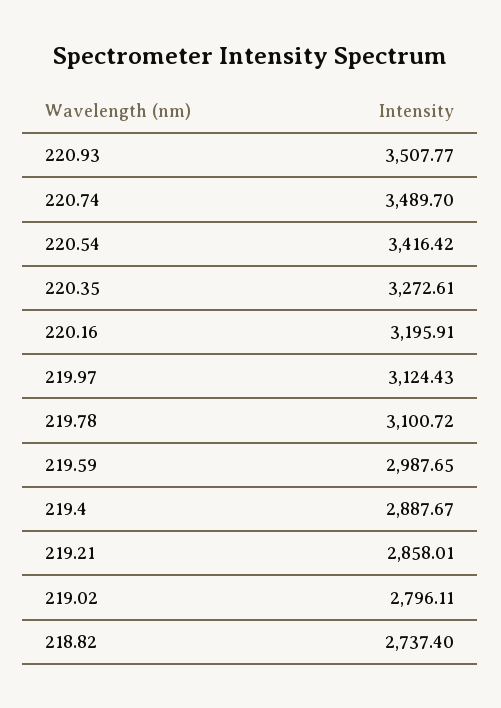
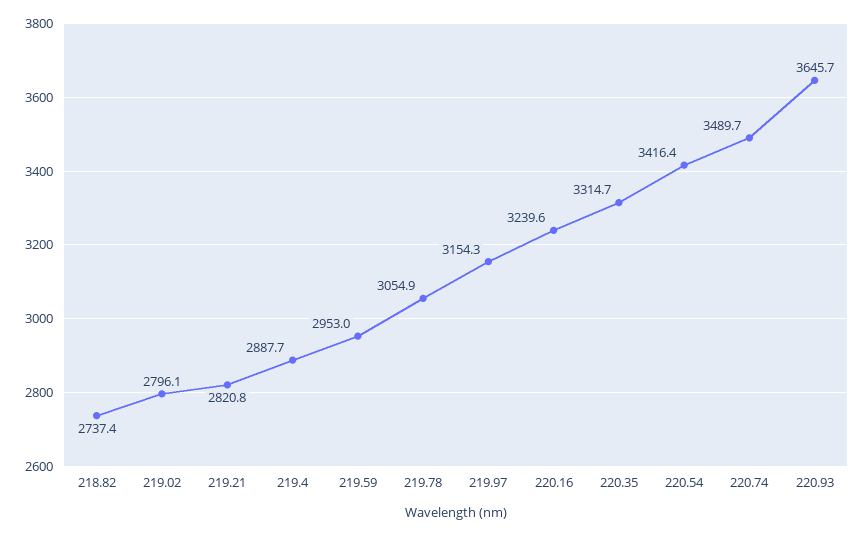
  {
-   "220.93": 3507.77,
+   "220.93": 3645.7,
    "220.74": 3489.7,
    "220.54": 3416.42,
-   "220.35": 3272.61,
+   "220.35": 3314.7,
-   "220.16": 3195.91,
+   "220.16": 3239.6,
-   "219.97": 3124.43,
+   "219.97": 3154.3,
-   "219.78": 3100.72,
+   "219.78": 3054.9,
-   "219.59": 2987.65,
+   "219.59": 2953,
    "219.4": 2887.67,
-   "219.21": 2858.01,
+   "219.21": 2820.8,
    "219.02": 2796.11,
    "218.82": 2737.4
  }

